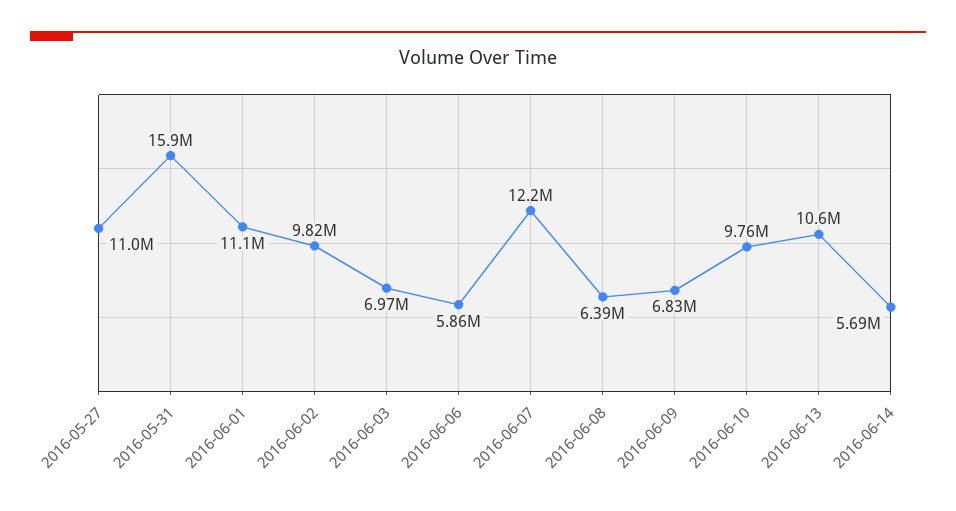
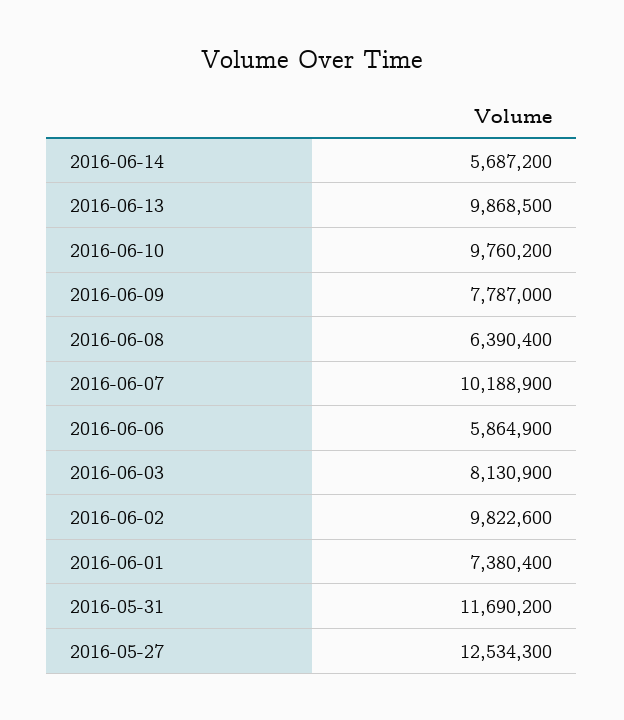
  {
-   "2016-05-27": 11000000,
+   "2016-05-27": 12534300,
-   "2016-05-31": 15900000,
+   "2016-05-31": 11690200,
-   "2016-06-01": 11100000,
+   "2016-06-01": 7380400,
    "2016-06-02": 9822600,
-   "2016-06-03": 6970000,
+   "2016-06-03": 8130900,
    "2016-06-06": 5864900,
-   "2016-06-07": 12200000,
+   "2016-06-07": 10188900,
    "2016-06-08": 6390400,
-   "2016-06-09": 6830000,
+   "2016-06-09": 7787000,
    "2016-06-10": 9760200,
-   "2016-06-13": 10600000,
+   "2016-06-13": 9868500,
    "2016-06-14": 5687200
  }

